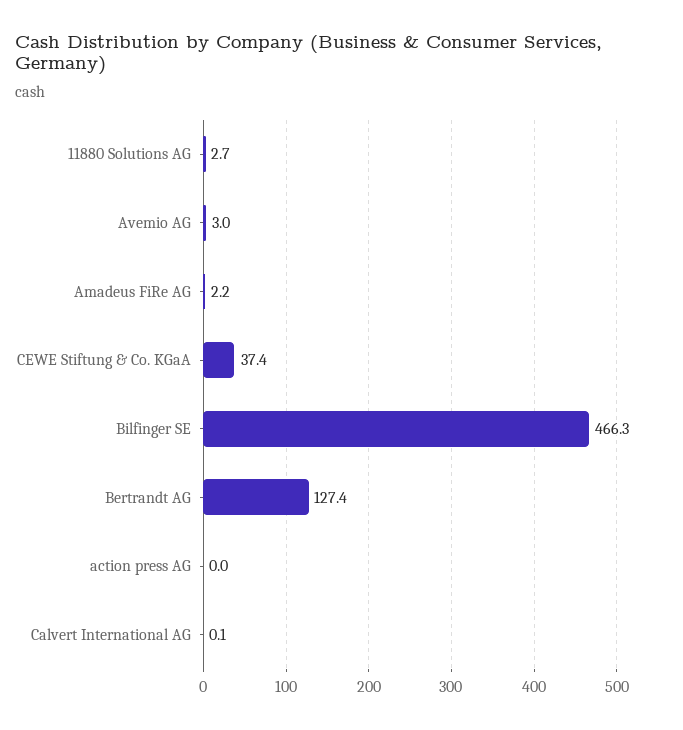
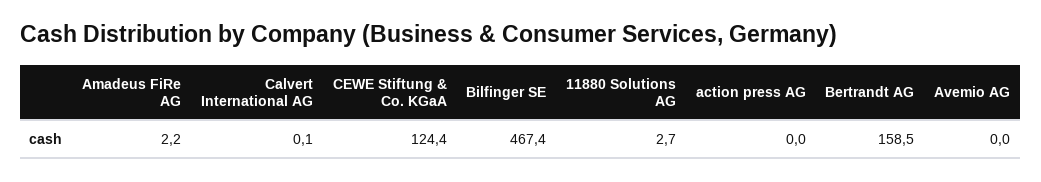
  {
    "11880 Solutions AG": 2.7,
-   "Avemio AG": 3,
+   "Avemio AG": 0,
    "Amadeus FiRe AG": 2.2,
-   "CEWE Stiftung & Co. KGaA": 37.4,
+   "CEWE Stiftung & Co. KGaA": 124.4,
-   "Bilfinger SE": 466.3,
+   "Bilfinger SE": 467.4,
-   "Bertrandt AG": 127.4,
+   "Bertrandt AG": 158.5,
    "action press AG": 0,
    "Calvert International AG": 0.1
  }

